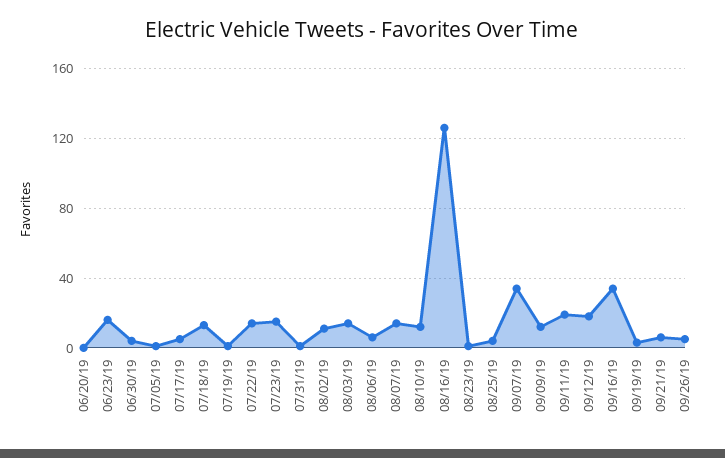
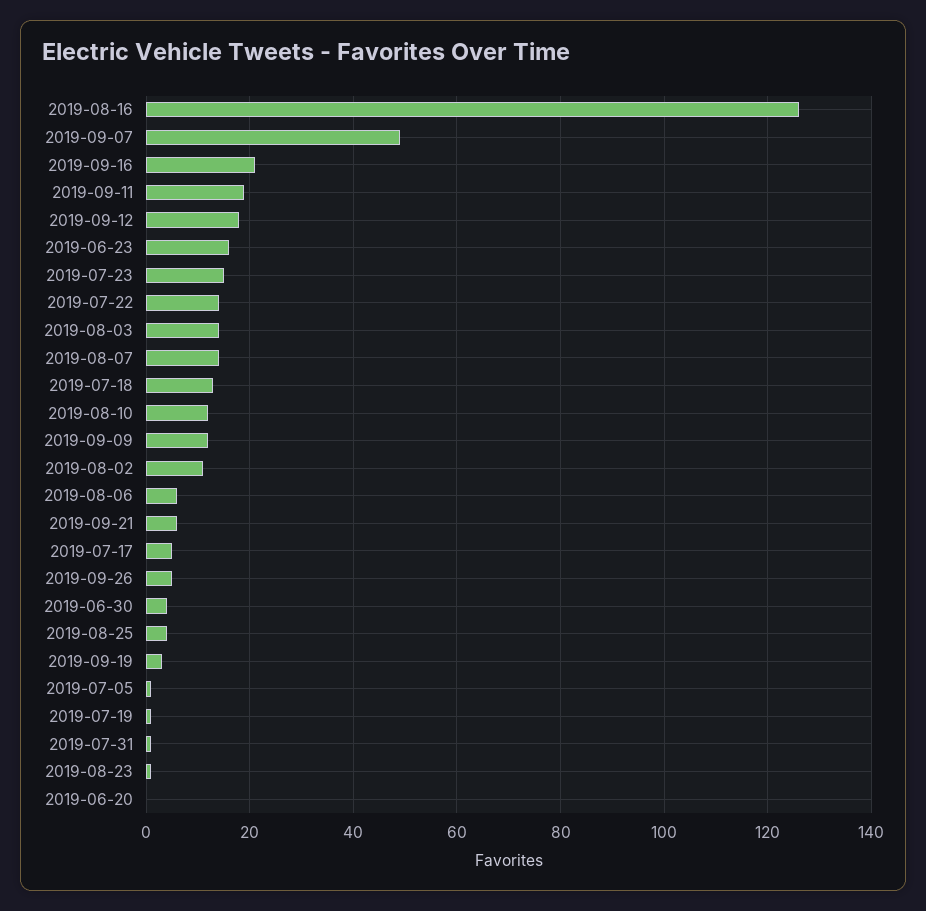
  {
    "06/20/19": 0,
    "06/23/19": 15,
    "06/30/19": 5,
    "07/05/19": 0,
    "07/17/19": 5,
    "07/18/19": 15,
    "07/19/19": 0,
    "07/22/19": 15,
    "07/23/19": 15,
    "07/31/19": 0,
    "08/02/19": 10,
    "08/03/19": 15,
    "08/06/19": 5,
    "08/07/19": 15,
    "08/10/19": 10,
    "08/16/19": 125,
    "08/23/19": 0,
    "08/25/19": 5,
-   "09/07/19": 35,
+   "09/07/19": 50,
    "09/09/19": 10,
    "09/11/19": 20,
    "09/12/19": 20,
-   "09/16/19": 35,
+   "09/16/19": 20,
    "09/19/19": 5,
    "09/21/19": 5,
    "09/26/19": 5
  }

